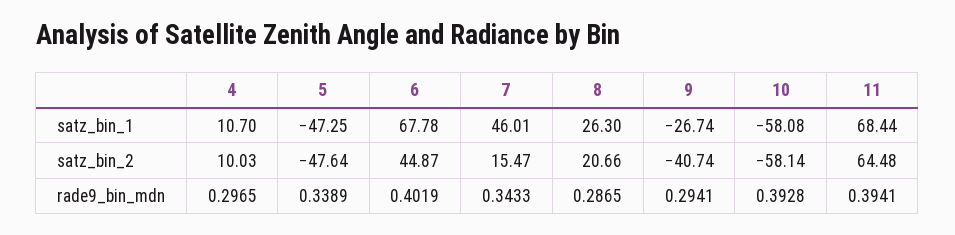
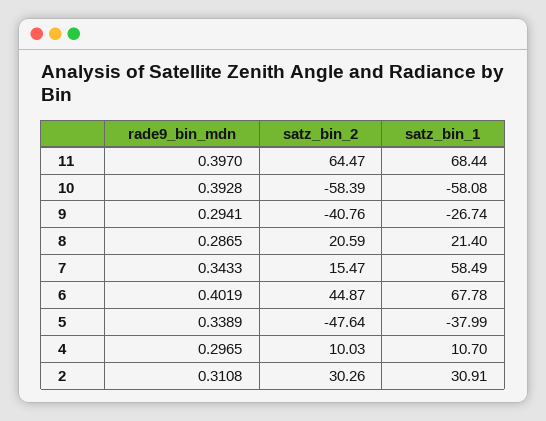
  {
    "4": {
      "satz_bin_1": 10.7,
      "satz_bin_2": 10.03,
      "rade9_bin_mdn": 0.2965
    },
    "5": {
-     "satz_bin_1": -47.25,
+     "satz_bin_1": -37.99,
      "satz_bin_2": -47.64,
      "rade9_bin_mdn": 0.3389
    },
    "6": {
      "satz_bin_1": 67.78,
      "satz_bin_2": 44.87,
      "rade9_bin_mdn": 0.4019
    },
    "7": {
-     "satz_bin_1": 46.01,
+     "satz_bin_1": 58.49,
      "satz_bin_2": 15.47,
      "rade9_bin_mdn": 0.3433
    },
    "8": {
-     "satz_bin_1": 26.3,
+     "satz_bin_1": 21.4,
-     "satz_bin_2": 20.66,
+     "satz_bin_2": 20.59,
      "rade9_bin_mdn": 0.2865
    },
    "9": {
      "satz_bin_1": -26.74,
-     "satz_bin_2": -40.74,
+     "satz_bin_2": -40.76,
      "rade9_bin_mdn": 0.2941
    },
    "10": {
      "satz_bin_1": -58.08,
-     "satz_bin_2": -58.14,
+     "satz_bin_2": -58.39,
      "rade9_bin_mdn": 0.3928
    },
    "11": {
      "satz_bin_1": 68.44,
-     "satz_bin_2": 64.48,
+     "satz_bin_2": 64.47,
-     "rade9_bin_mdn": 0.3941
+     "rade9_bin_mdn": 0.397
-   }
+   },
+   "2": {
+     "rade9_bin_mdn": 0.3108,
+     "satz_bin_2": 30.26,
+     "satz_bin_1": 30.91
+   }
  }

